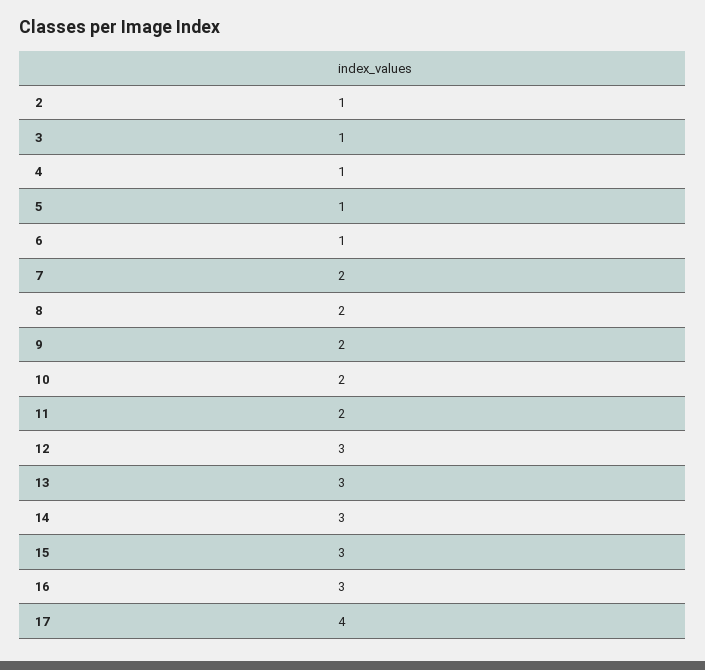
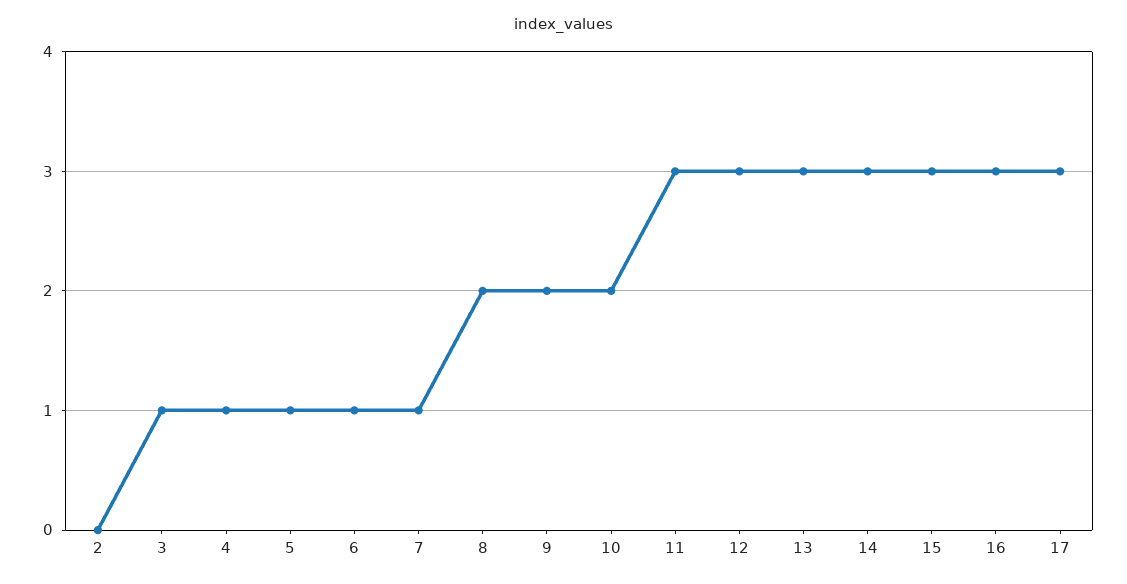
  {
-   "2": 1,
+   "2": 0,
    "3": 1,
    "4": 1,
    "5": 1,
    "6": 1,
-   "7": 2,
+   "7": 1,
    "8": 2,
    "9": 2,
    "10": 2,
-   "11": 2,
+   "11": 3,
    "12": 3,
    "13": 3,
    "14": 3,
    "15": 3,
    "16": 3,
-   "17": 4
+   "17": 3
  }

